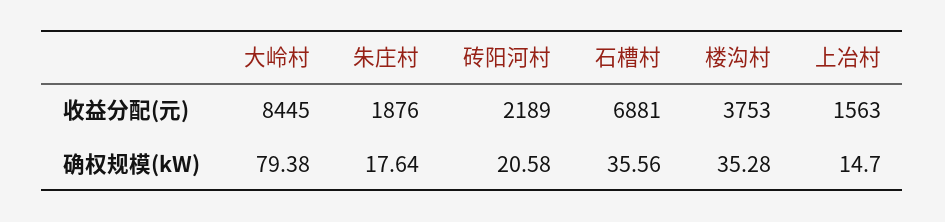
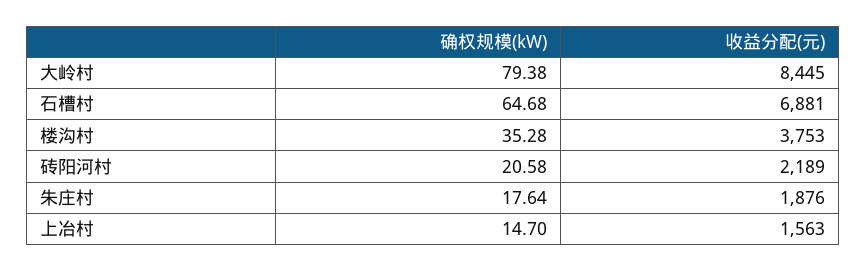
  {
    "大岭村": {
      "收益分配(元)": 8445,
      "确权规模(kW)": 79.38
    },
    "朱庄村": {
      "收益分配(元)": 1876,
      "确权规模(kW)": 17.64
    },
    "砖阳河村": {
      "收益分配(元)": 2189,
      "确权规模(kW)": 20.58
    },
    "石槽村": {
      "收益分配(元)": 6881,
-     "确权规模(kW)": 35.56
+     "确权规模(kW)": 64.68
    },
    "楼沟村": {
      "收益分配(元)": 3753,
      "确权规模(kW)": 35.28
    },
    "上冶村": {
      "收益分配(元)": 1563,
      "确权规模(kW)": 14.7
    }
  }

